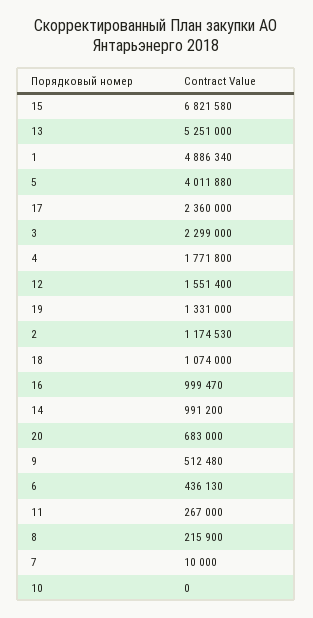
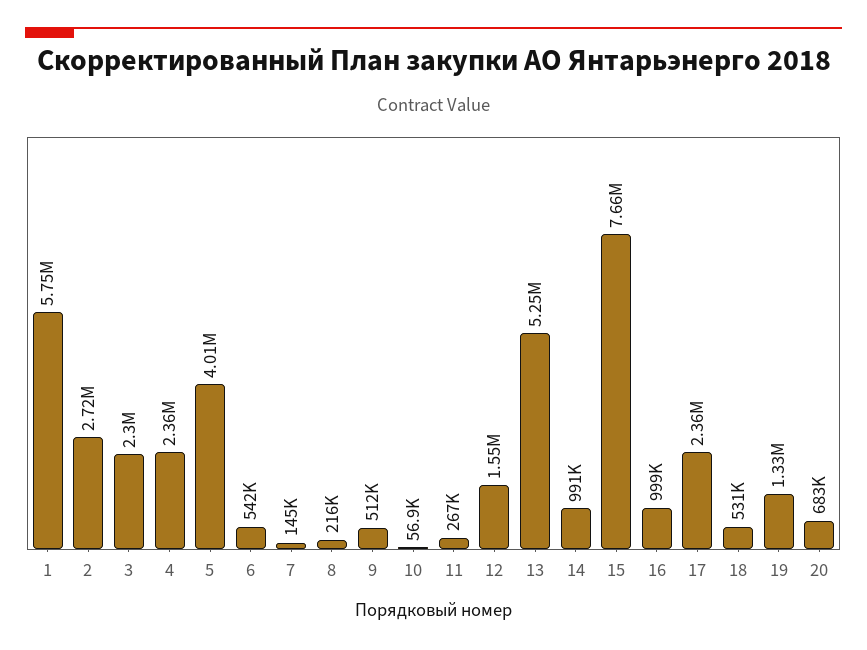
  {
-   "15": 6821580,
+   "15": 7660000,
    "13": 5251000,
-   "1": 4886340,
+   "1": 5750000,
    "5": 4011880,
    "17": 2360000,
    "3": 2299000,
-   "4": 1771800,
+   "4": 2360000,
    "12": 1551400,
    "19": 1331000,
-   "2": 1174530,
+   "2": 2720000,
-   "18": 1074000,
+   "18": 531000,
    "16": 999470,
    "14": 991200,
    "20": 683000,
    "9": 512480,
-   "6": 436130,
+   "6": 542000,
    "11": 267000,
    "8": 215900,
-   "7": 10000,
+   "7": 145000,
-   "10": 0
+   "10": 56900
  }

